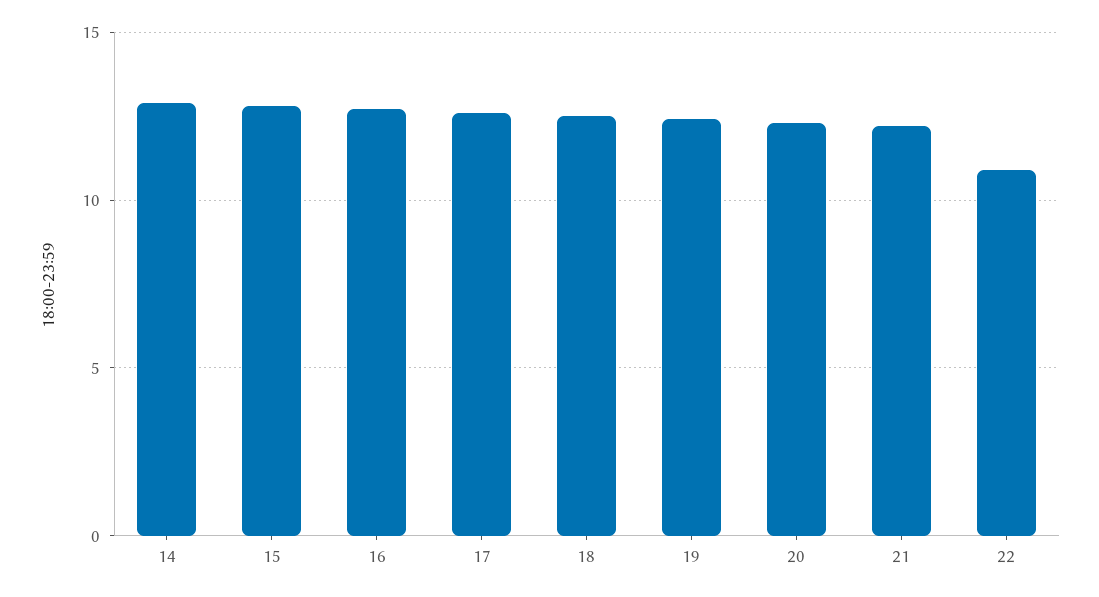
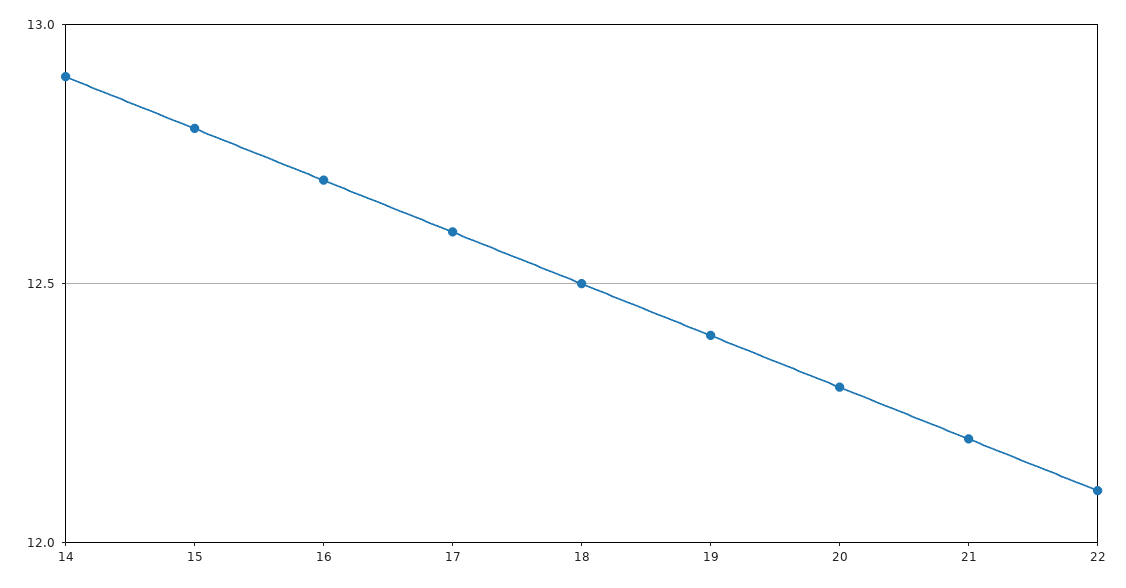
  {
    "14": 12.9,
    "15": 12.8,
    "16": 12.7,
    "17": 12.6,
    "18": 12.5,
    "19": 12.4,
    "20": 12.3,
    "21": 12.2,
-   "22": 11
+   "22": 12.1
  }

